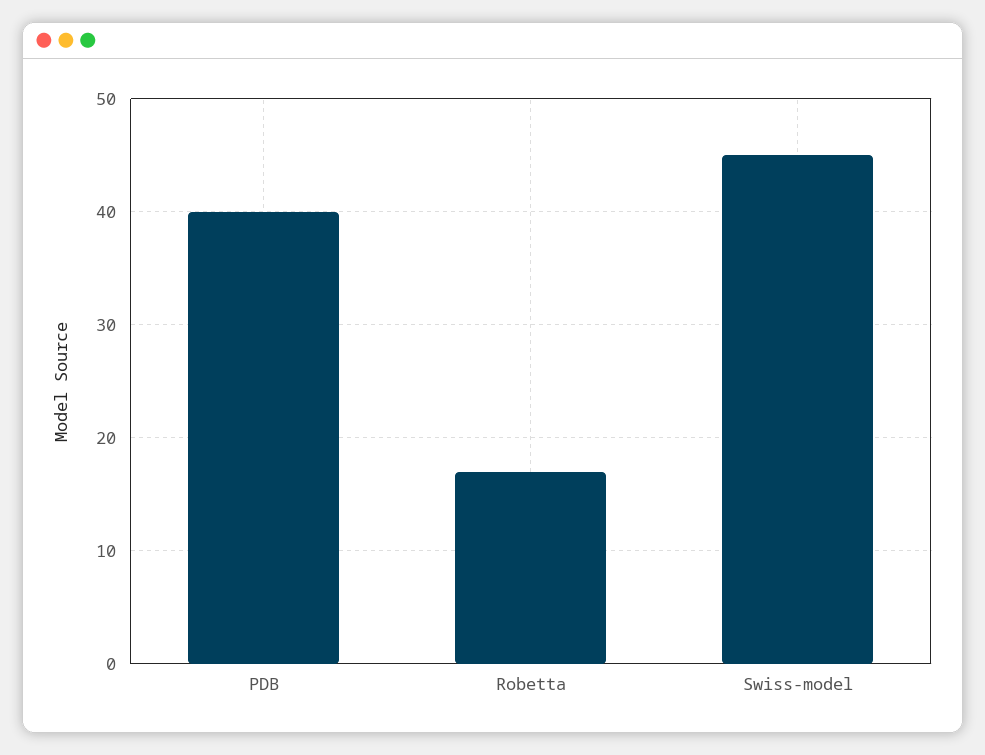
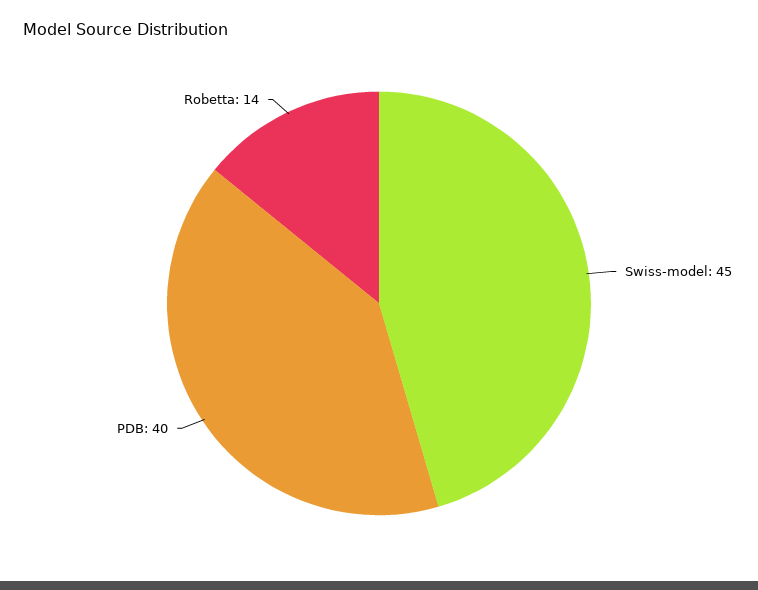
  {
    "PDB": 40,
-   "Robetta": 17,
+   "Robetta": 14,
    "Swiss-model": 45
  }

